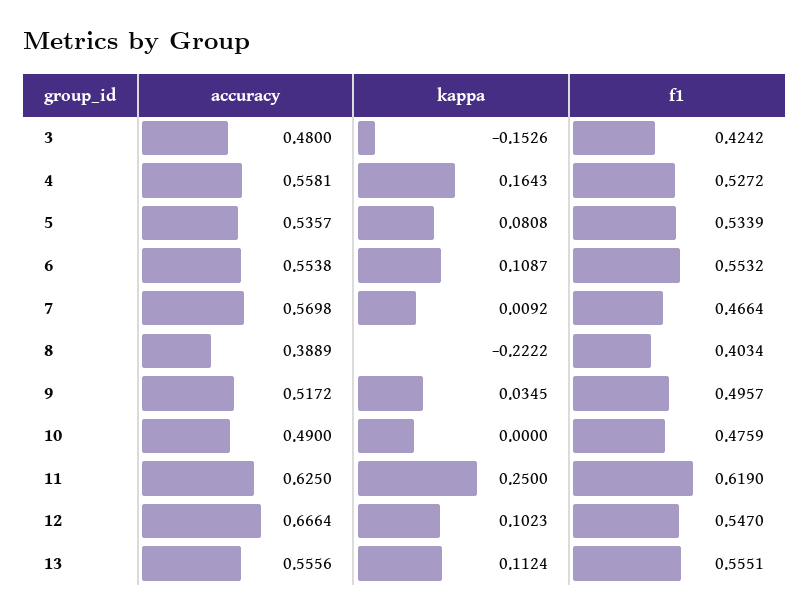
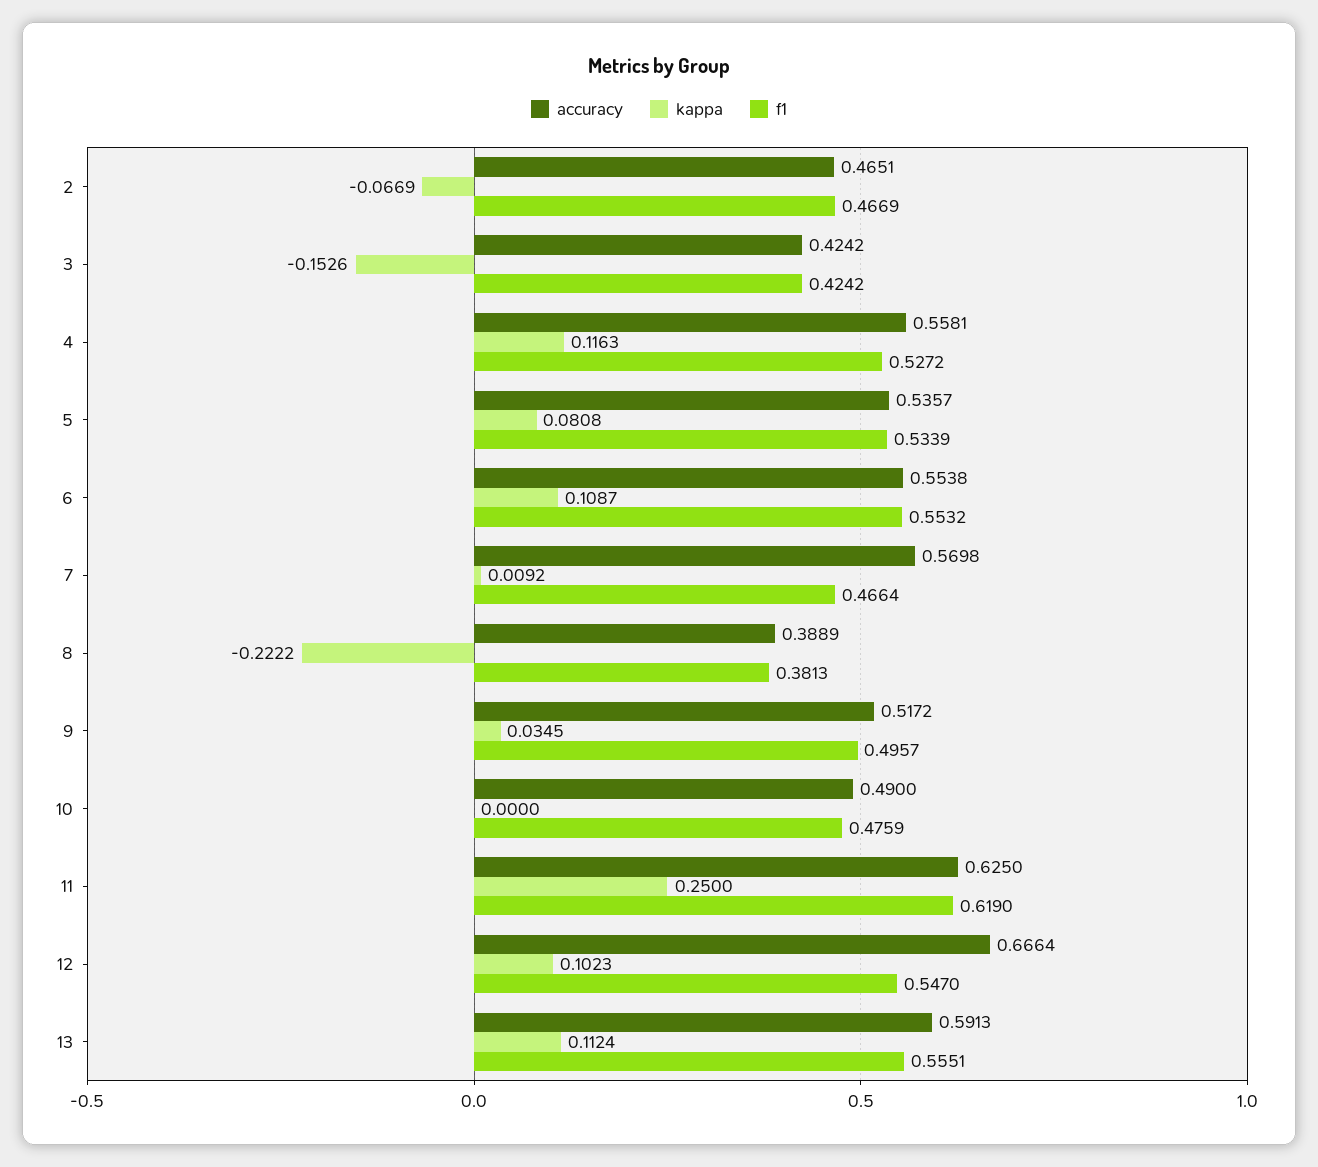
  {
    "accuracy": {
-     "3": 0.48,
+     "3": 0.4242,
      "4": 0.5581,
      "5": 0.5357,
      "6": 0.5538,
      "7": 0.5698,
      "8": 0.3889,
      "9": 0.5172,
      "10": 0.49,
      "11": 0.625,
      "12": 0.6664,
-     "13": 0.5556
+     "13": 0.5913,
+     "2": 0.4651
    },
    "kappa": {
      "3": -0.1526,
-     "4": 0.1643,
+     "4": 0.1163,
      "5": 0.0808,
      "6": 0.1087,
      "7": 0.0092,
      "8": -0.2222,
      "9": 0.0345,
      "10": 0,
      "11": 0.25,
      "12": 0.1023,
-     "13": 0.1124
+     "13": 0.1124,
+     "2": -0.0669
    },
    "f1": {
      "3": 0.4242,
      "4": 0.5272,
      "5": 0.5339,
      "6": 0.5532,
      "7": 0.4664,
-     "8": 0.4034,
+     "8": 0.3813,
      "9": 0.4957,
      "10": 0.4759,
      "11": 0.619,
      "12": 0.547,
-     "13": 0.5551
+     "13": 0.5551,
+     "2": 0.4669
    }
  }

